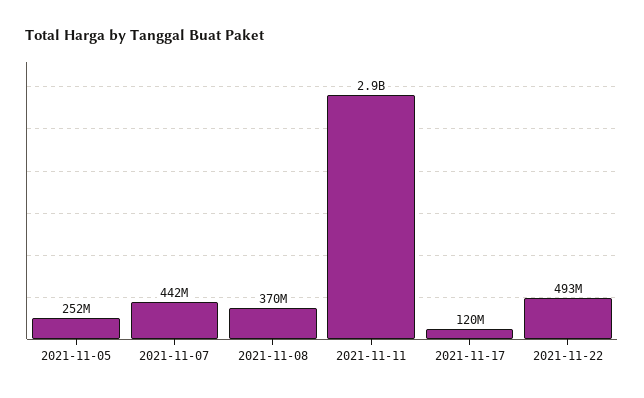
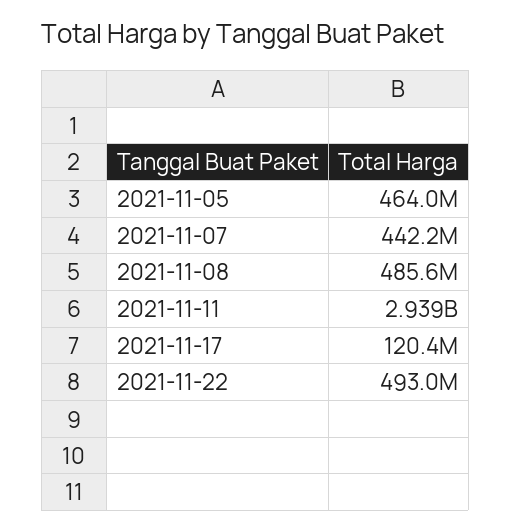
  {
-   "2021-11-05": 252000000,
+   "2021-11-05": 464000000,
    "2021-11-07": 442200000,
-   "2021-11-08": 370000000,
+   "2021-11-08": 485600000,
    "2021-11-11": 2939000000,
    "2021-11-17": 120400000,
    "2021-11-22": 493000000
  }

